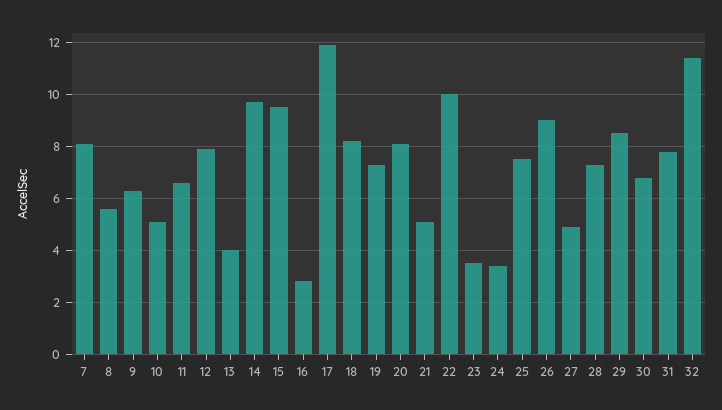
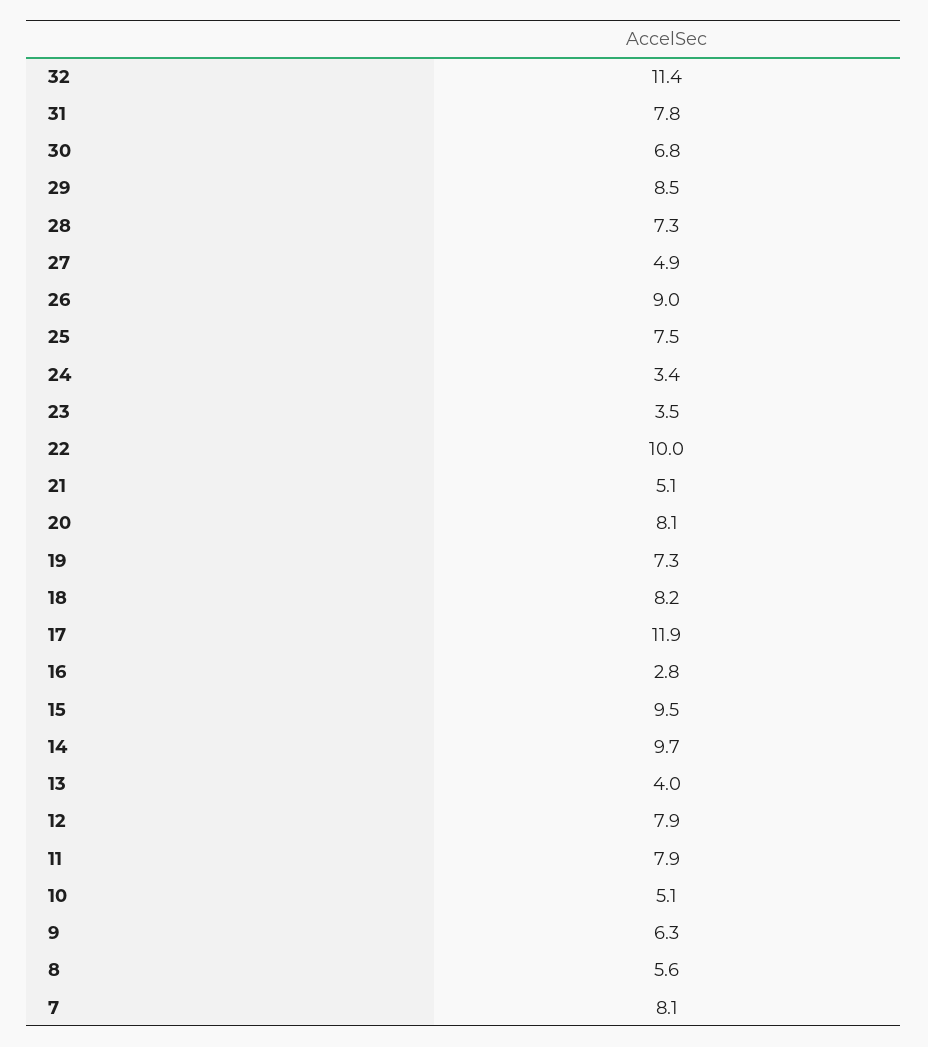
  {
    "7": 8.1,
    "8": 5.6,
    "9": 6.3,
    "10": 5.1,
-   "11": 6.5,
+   "11": 7.9,
    "12": 7.9,
    "13": 4,
    "14": 9.7,
    "15": 9.5,
    "16": 2.8,
    "17": 11.9,
    "18": 8.2,
    "19": 7.3,
    "20": 8.1,
    "21": 5.1,
    "22": 10,
    "23": 3.5,
    "24": 3.4,
    "25": 7.5,
    "26": 9,
    "27": 4.9,
    "28": 7.3,
    "29": 8.5,
    "30": 6.8,
    "31": 7.8,
    "32": 11.4
  }

